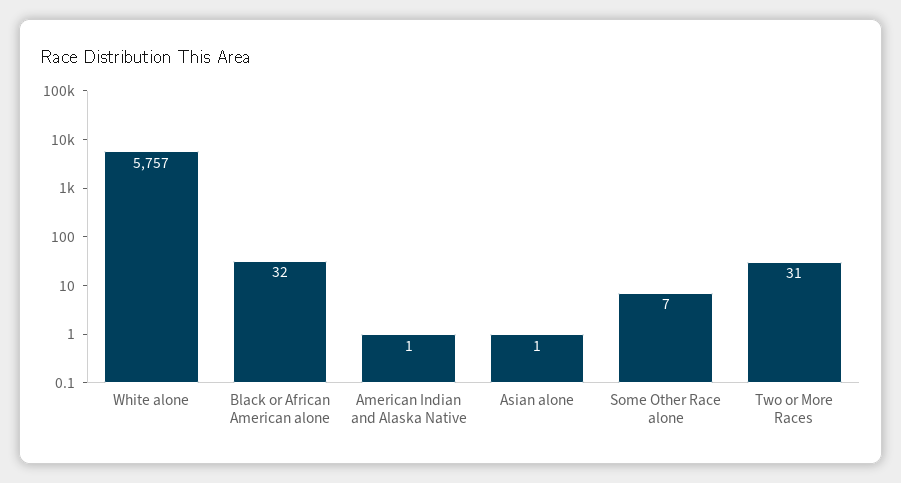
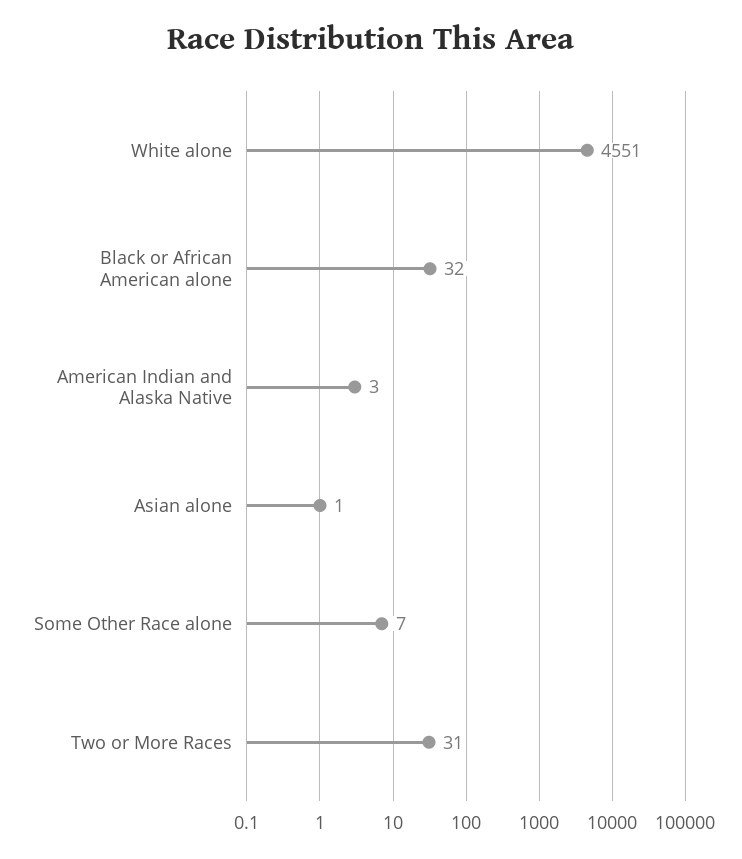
  {
-   "White alone": 5757,
+   "White alone": 4551,
    "Black or African American alone": 32,
-   "American Indian and Alaska Native": 1,
+   "American Indian and Alaska Native": 3,
    "Asian alone": 1,
    "Some Other Race alone": 7,
    "Two or More Races": 31
  }

